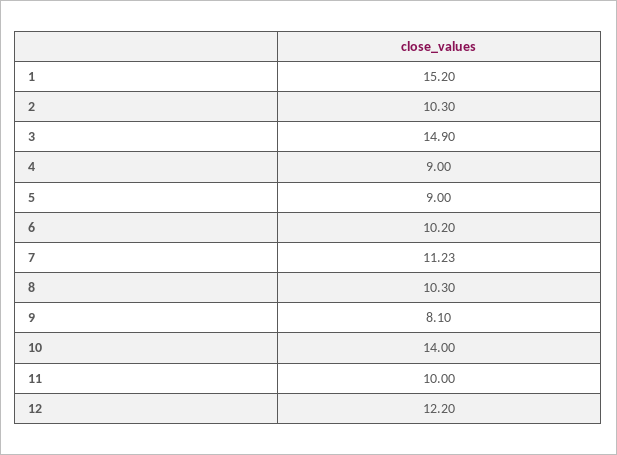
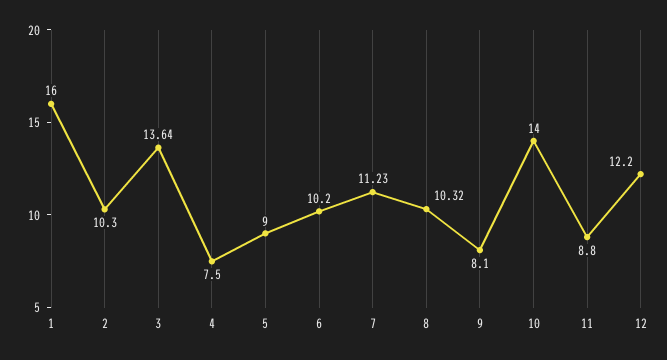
  {
-   "1": 15.2,
+   "1": 16,
    "2": 10.3,
-   "3": 14.9,
+   "3": 13.64,
-   "4": 9,
+   "4": 7.5,
    "5": 9,
    "6": 10.2,
    "7": 11.23,
-   "8": 10.3,
+   "8": 10.32,
    "9": 8.1,
    "10": 14,
-   "11": 10,
+   "11": 8.8,
    "12": 12.2
  }

